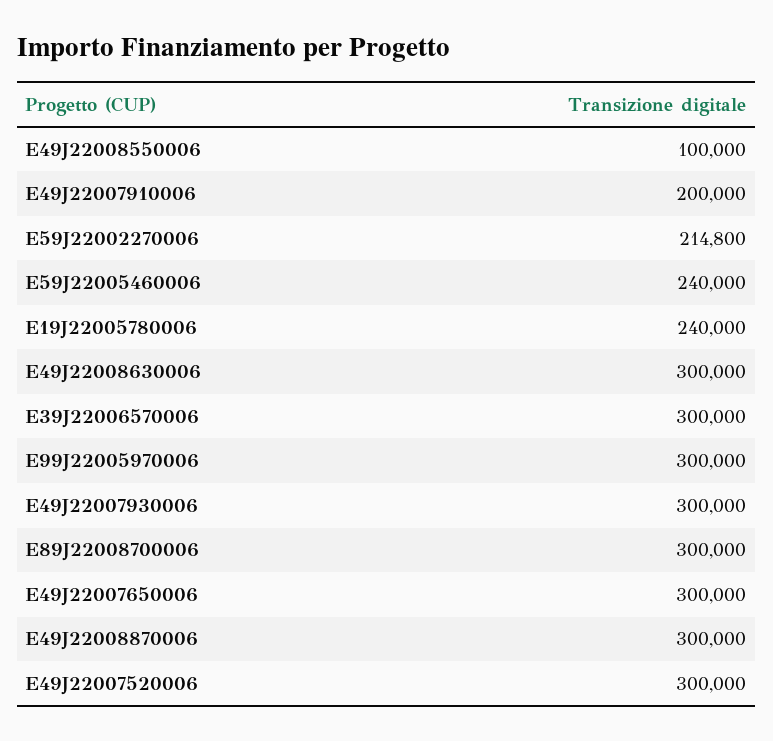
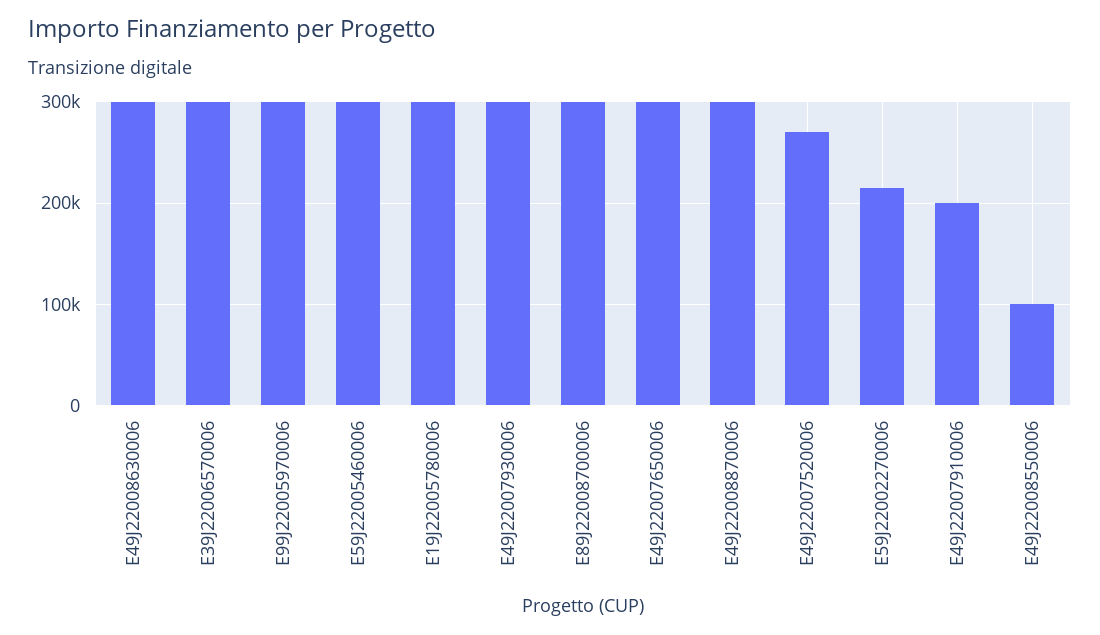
  {
    "E49J22008550006": 100000,
    "E49J22007910006": 200000,
    "E59J22002270006": 214800,
-   "E59J22005460006": 240000,
+   "E59J22005460006": 300000,
-   "E19J22005780006": 240000,
+   "E19J22005780006": 300000,
    "E49J22008630006": 300000,
    "E39J22006570006": 300000,
    "E99J22005970006": 300000,
    "E49J22007930006": 300000,
    "E89J22008700006": 300000,
    "E49J22007650006": 300000,
    "E49J22008870006": 300000,
-   "E49J22007520006": 300000
+   "E49J22007520006": 270000
  }

